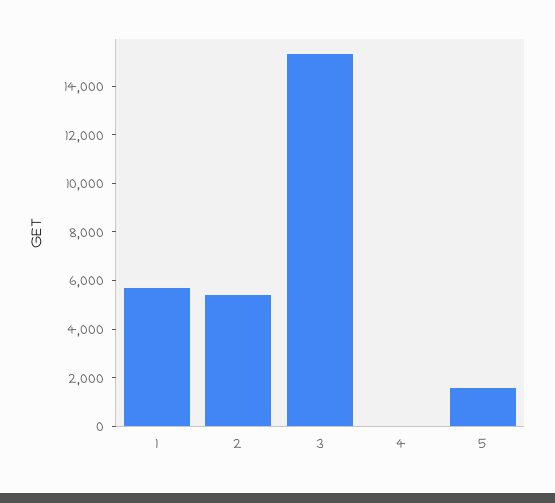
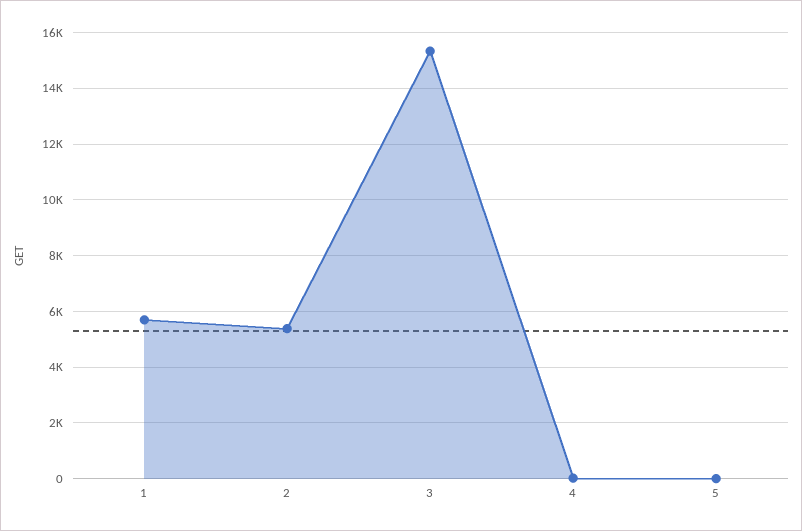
  {
    "1": 5750,
    "2": 5500,
    "3": 15250,
    "4": 0,
-   "5": 1500
+   "5": 0
  }

